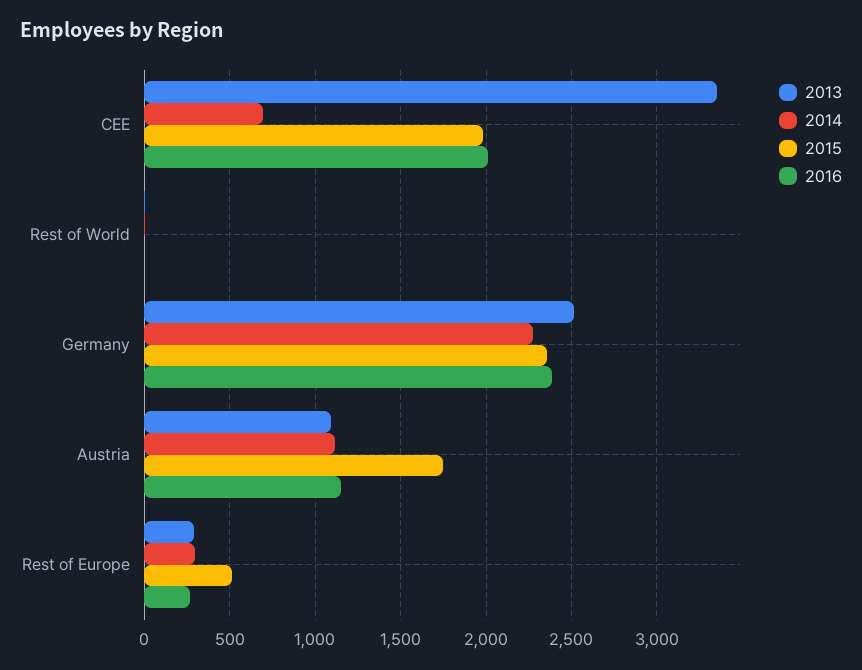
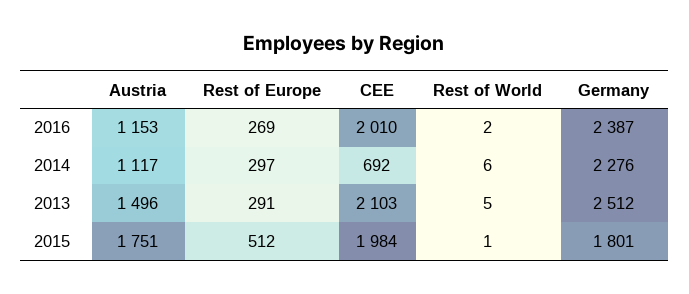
  {
    "2013": {
-     "CEE": 3350,
+     "CEE": 2103,
      "Rest of World": 5,
      "Germany": 2512,
-     "Austria": 1100,
+     "Austria": 1496,
      "Rest of Europe": 291
    },
    "2014": {
      "CEE": 692,
      "Rest of World": 6,
      "Germany": 2276,
      "Austria": 1117,
      "Rest of Europe": 297
    },
    "2015": {
      "CEE": 1984,
      "Rest of World": 1,
-     "Germany": 2350,
+     "Germany": 1801,
      "Austria": 1751,
      "Rest of Europe": 512
    },
    "2016": {
      "CEE": 2010,
      "Rest of World": 2,
      "Germany": 2387,
      "Austria": 1153,
      "Rest of Europe": 269
    }
  }

